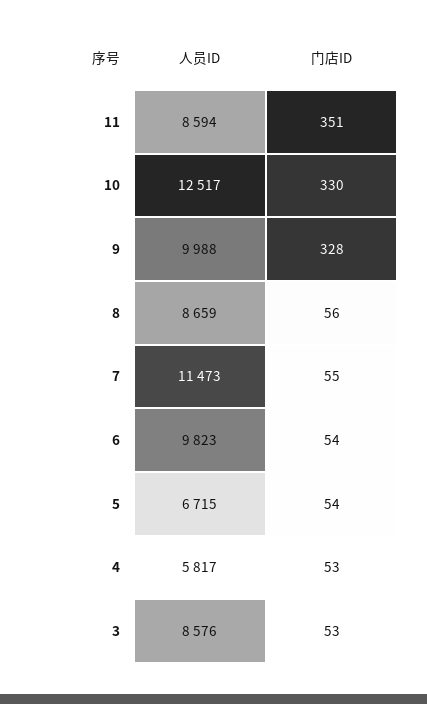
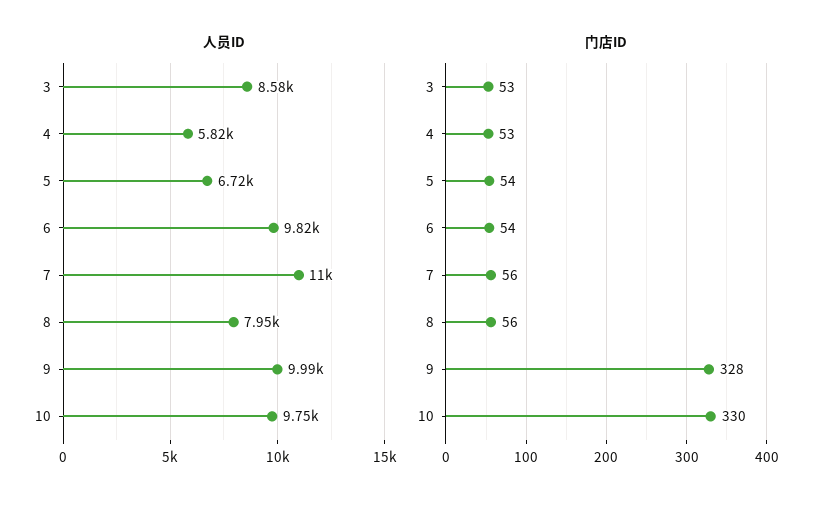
  {
    "人员ID": {
-     "11": 8594,
-     "10": 12517,
+     "10": 9750,
      "9": 9988,
-     "8": 8659,
+     "8": 7950,
-     "7": 11473,
+     "7": 11000,
      "6": 9823,
      "5": 6715,
      "4": 5817,
      "3": 8576
    },
    "门店ID": {
-     "11": 351,
      "10": 330,
      "9": 328,
      "8": 56,
-     "7": 55,
+     "7": 56,
      "6": 54,
      "5": 54,
      "4": 53,
      "3": 53
    }
  }

